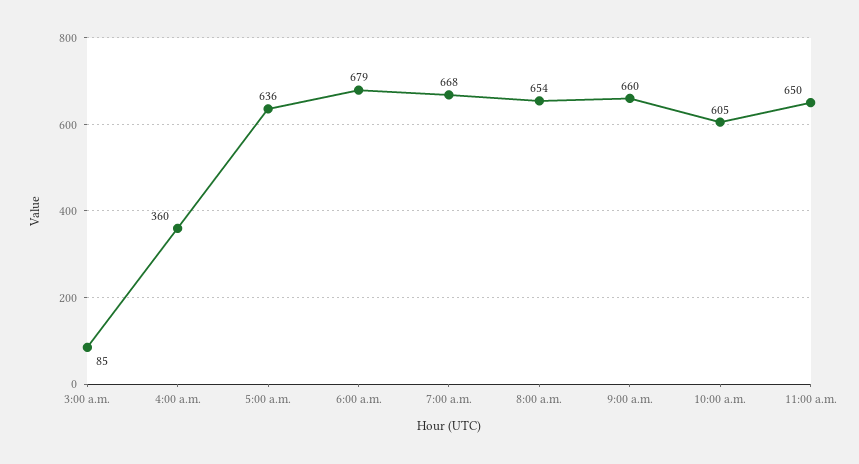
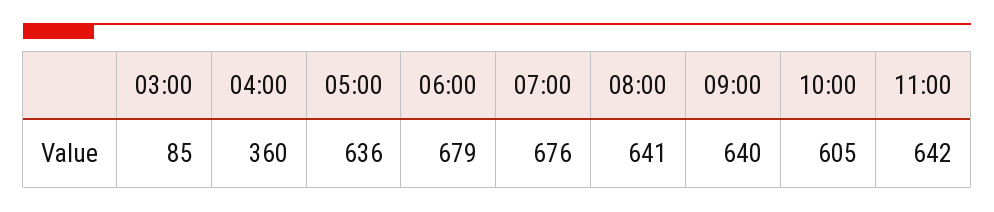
  {
    "3:00 a.m.": 85,
    "4:00 a.m.": 360,
    "5:00 a.m.": 636,
    "6:00 a.m.": 679,
-   "7:00 a.m.": 668,
+   "7:00 a.m.": 676,
-   "8:00 a.m.": 654,
+   "8:00 a.m.": 641,
-   "9:00 a.m.": 660,
+   "9:00 a.m.": 640,
    "10:00 a.m.": 605,
-   "11:00 a.m.": 650
+   "11:00 a.m.": 642
  }

